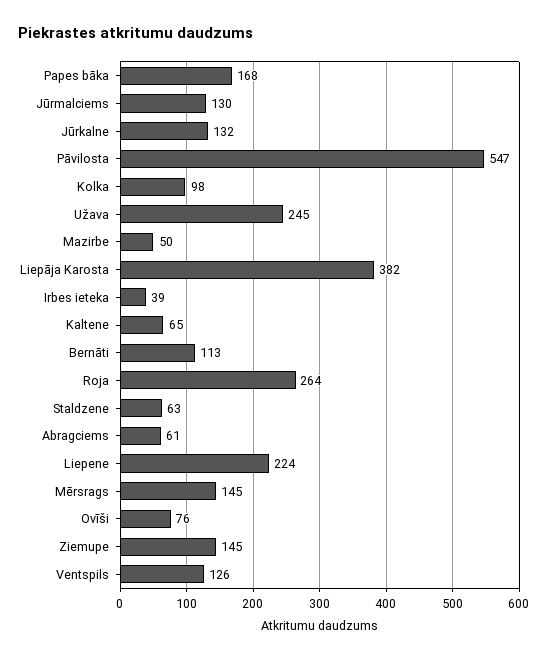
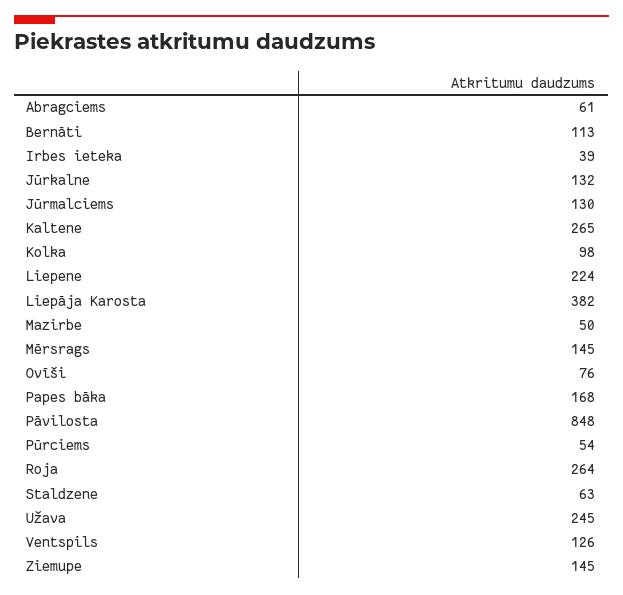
  {
    "Papes bāka": 168,
    "Jūrmalciems": 130,
    "Jūrkalne": 132,
-   "Pāvilosta": 547,
+   "Pāvilosta": 848,
    "Kolka": 98,
    "Užava": 245,
    "Mazirbe": 50,
    "Liepāja Karosta": 382,
    "Irbes ieteka": 39,
-   "Kaltene": 65,
+   "Kaltene": 265,
    "Bernāti": 113,
    "Roja": 264,
    "Staldzene": 63,
    "Abragciems": 61,
    "Liepene": 224,
    "Mērsrags": 145,
    "Ovīši": 76,
    "Ziemupe": 145,
-   "Ventspils": 126
+   "Ventspils": 126,
+   "Pūrciems": 54
  }

